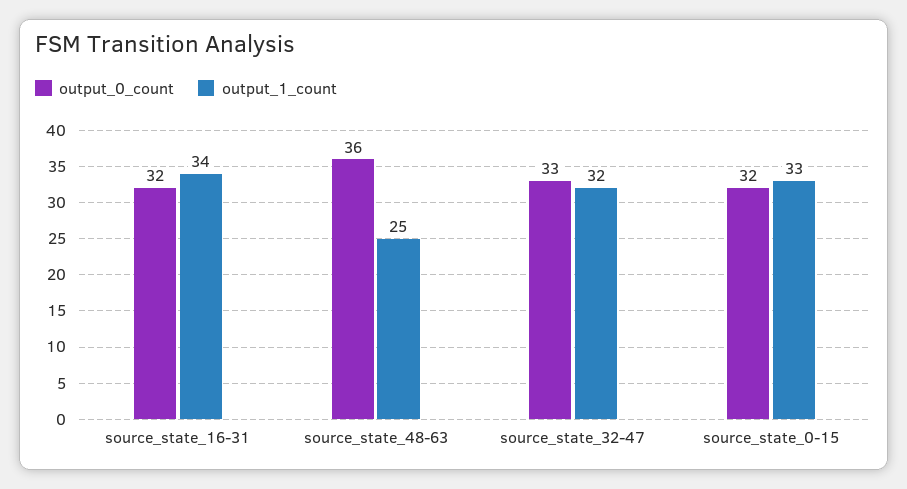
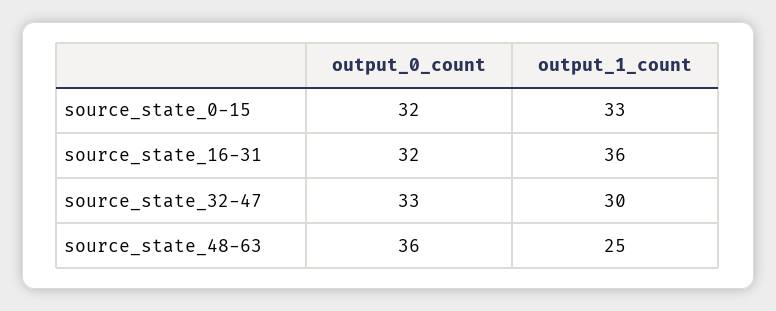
  {
    "output_0_count": {
      "source_state_16-31": 32,
      "source_state_48-63": 36,
      "source_state_32-47": 33,
      "source_state_0-15": 32
    },
    "output_1_count": {
-     "source_state_16-31": 34,
+     "source_state_16-31": 36,
      "source_state_48-63": 25,
-     "source_state_32-47": 32,
+     "source_state_32-47": 30,
      "source_state_0-15": 33
    }
  }

